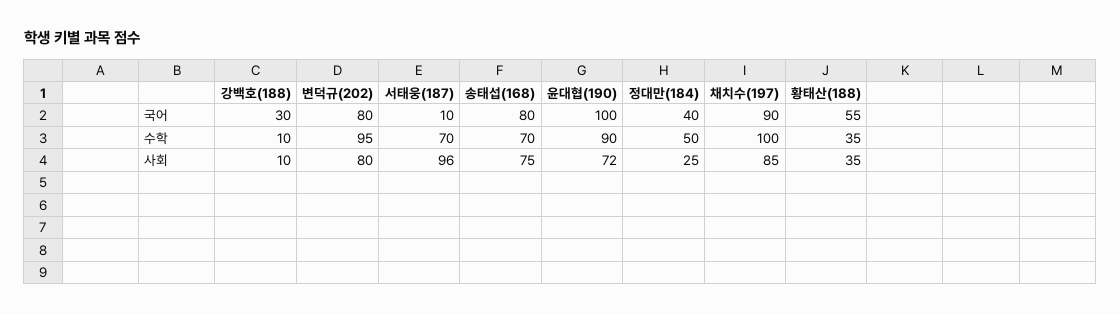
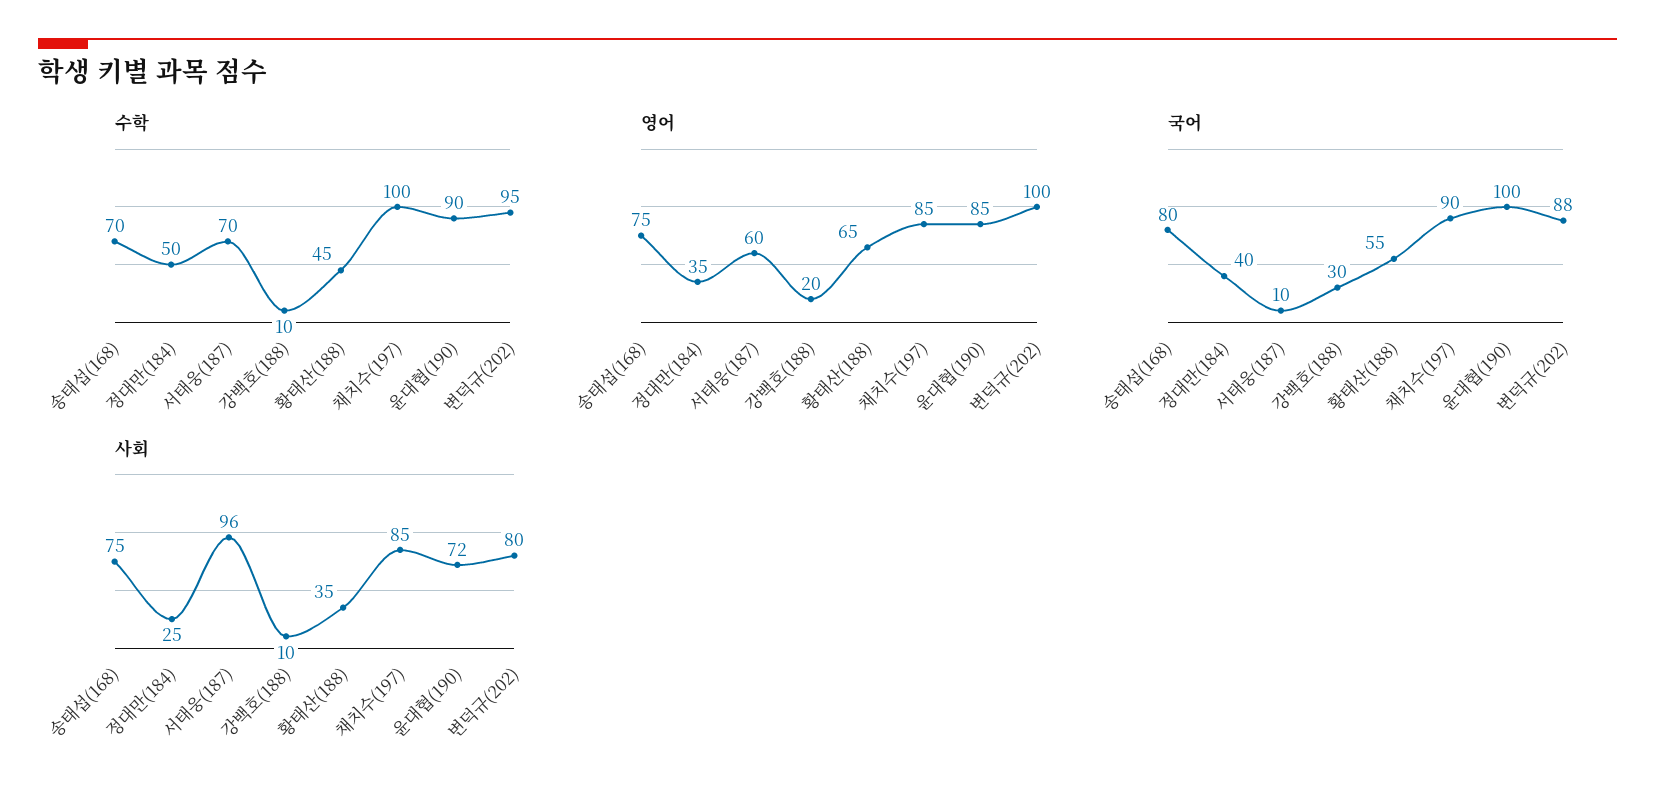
  {
    "국어": {
      "강백호(188)": 30,
-     "변덕규(202)": 80,
+     "변덕규(202)": 88,
      "서태웅(187)": 10,
      "송태섭(168)": 80,
      "윤대협(190)": 100,
      "정대만(184)": 40,
      "채치수(197)": 90,
      "황태산(188)": 55
    },
    "수학": {
      "강백호(188)": 10,
      "변덕규(202)": 95,
      "서태웅(187)": 70,
      "송태섭(168)": 70,
      "윤대협(190)": 90,
      "정대만(184)": 50,
      "채치수(197)": 100,
-     "황태산(188)": 35
+     "황태산(188)": 45
    },
    "사회": {
      "강백호(188)": 10,
      "변덕규(202)": 80,
      "서태웅(187)": 96,
      "송태섭(168)": 75,
      "윤대협(190)": 72,
      "정대만(184)": 25,
      "채치수(197)": 85,
      "황태산(188)": 35
-   }
+   },
+   "영어": {
+     "송태섭(168)": 75,
+     "정대만(184)": 35,
+     "서태웅(187)": 60,
+     "강백호(188)": 20,
+     "황태산(188)": 65,
+     "채치수(197)": 85,
+     "윤대협(190)": 85,
+     "변덕규(202)": 100
+   }
  }

